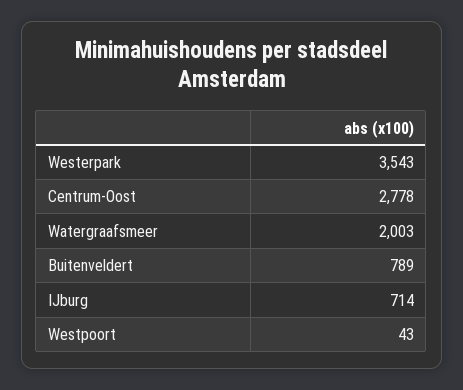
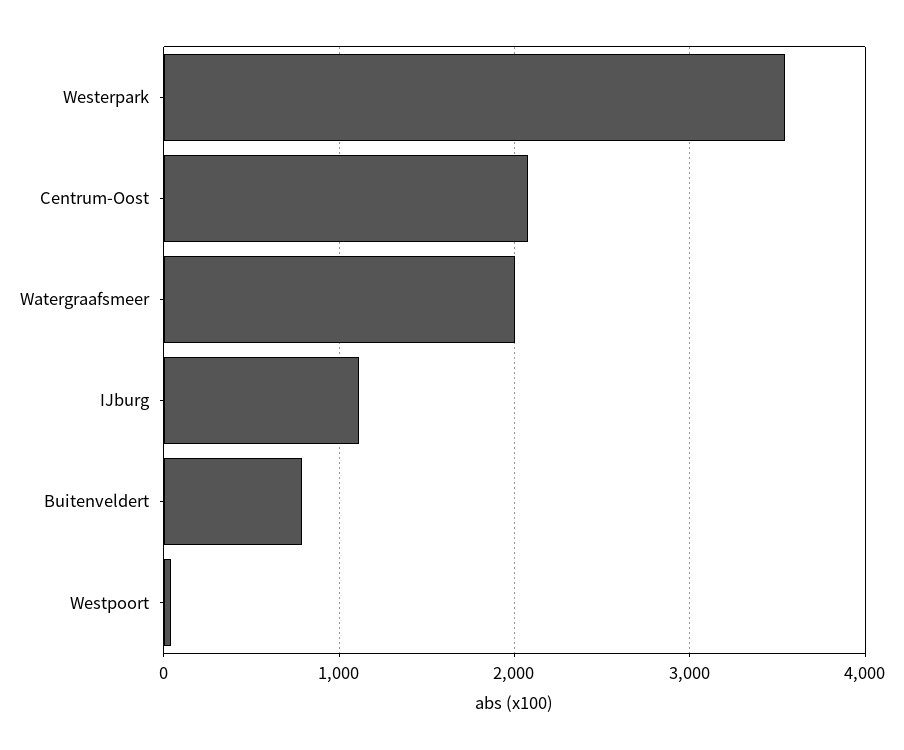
  {
    "Westerpark": 3543,
-   "Centrum-Oost": 2778,
+   "Centrum-Oost": 2100,
    "Watergraafsmeer": 2003,
    "Buitenveldert": 789,
-   "IJburg": 714,
+   "IJburg": 1100,
    "Westpoort": 43
  }

